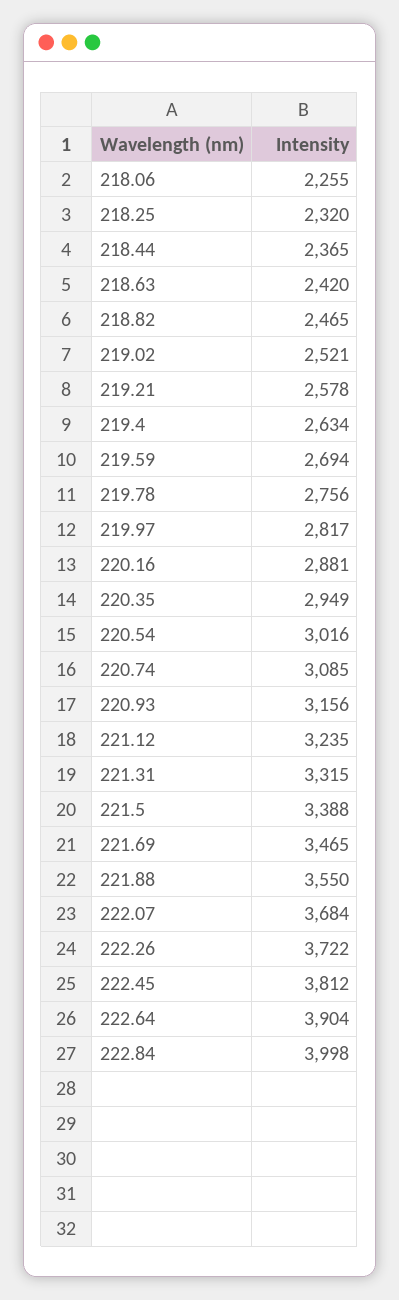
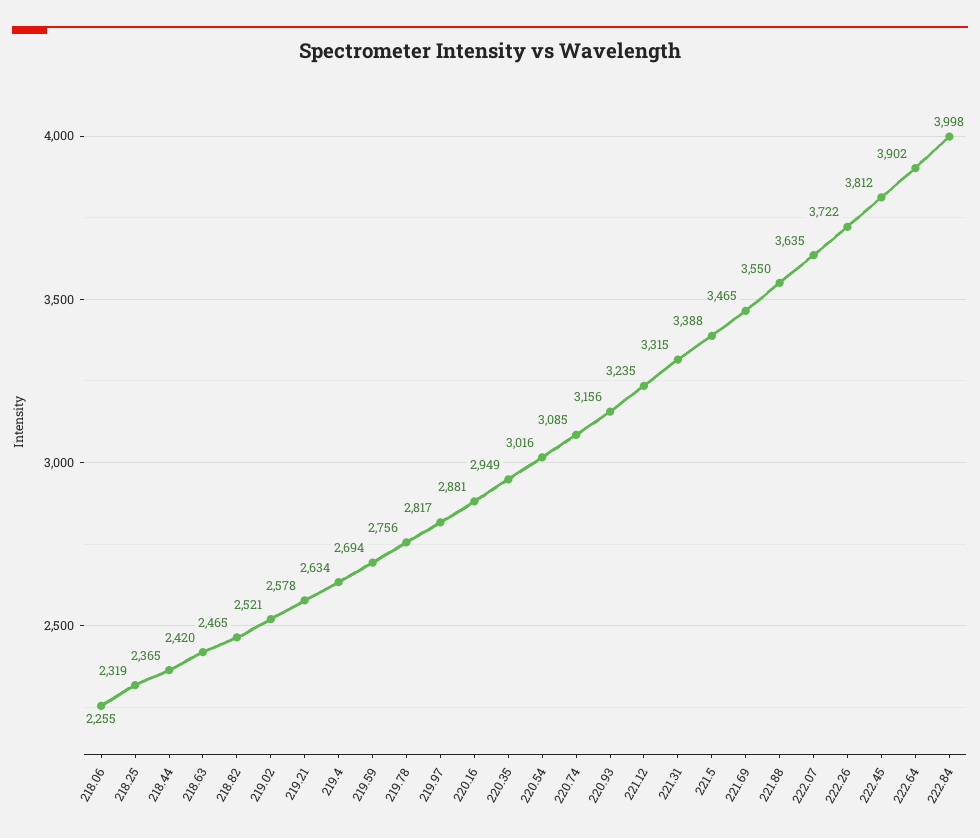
  {
    "218.06": 2255,
-   "218.25": 2320,
+   "218.25": 2319,
    "218.44": 2365,
    "218.63": 2420,
    "218.82": 2465,
    "219.02": 2521,
    "219.21": 2578,
    "219.4": 2634,
    "219.59": 2694,
    "219.78": 2756,
    "219.97": 2817,
    "220.16": 2881,
    "220.35": 2949,
    "220.54": 3016,
    "220.74": 3085,
    "220.93": 3156,
    "221.12": 3235,
    "221.31": 3315,
    "221.5": 3388,
    "221.69": 3465,
    "221.88": 3550,
-   "222.07": 3684,
+   "222.07": 3635,
    "222.26": 3722,
    "222.45": 3812,
-   "222.64": 3904,
+   "222.64": 3902,
    "222.84": 3998
  }

